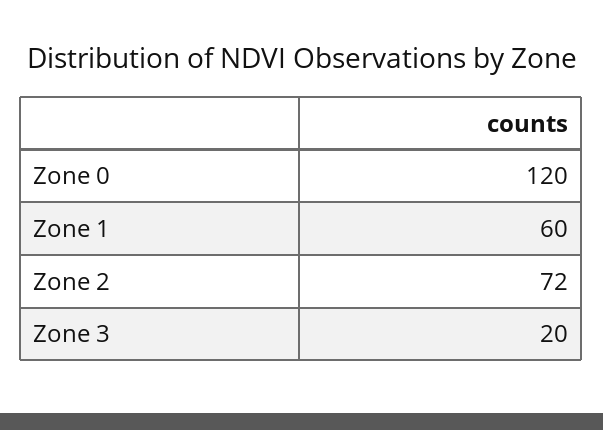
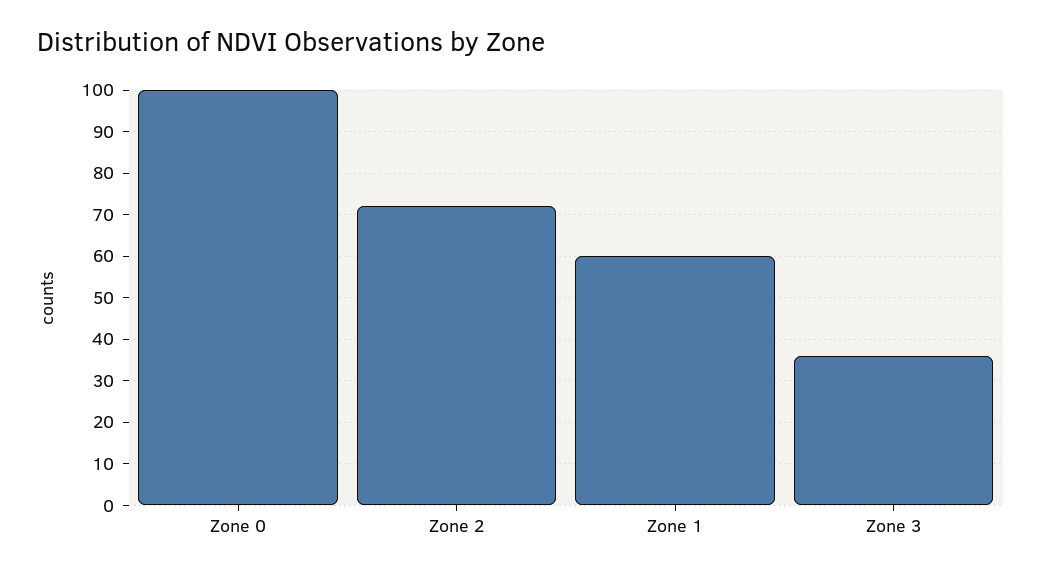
  {
-   "Zone 0": 120,
+   "Zone 0": 100,
    "Zone 1": 60,
    "Zone 2": 72,
-   "Zone 3": 20
+   "Zone 3": 35
  }

